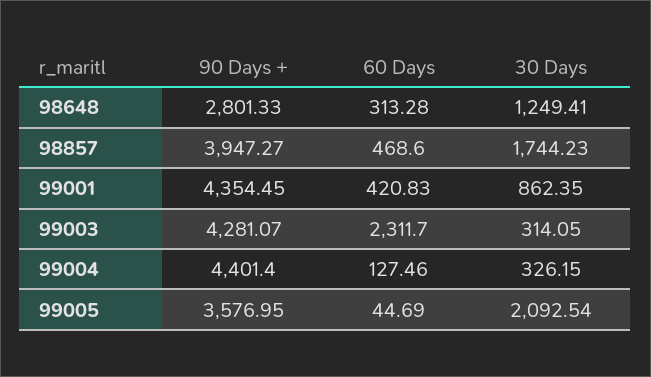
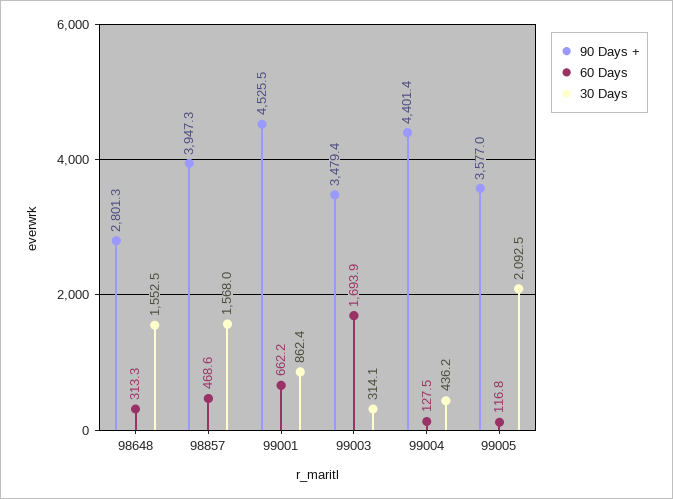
  {
    "90 Days +": {
      "98648": 2801.33,
      "98857": 3947.27,
-     "99001": 4354.45,
+     "99001": 4525.5,
-     "99003": 4281.07,
+     "99003": 3479.4,
      "99004": 4401.4,
      "99005": 3576.95
    },
    "60 Days": {
      "98648": 313.28,
      "98857": 468.6,
-     "99001": 420.83,
+     "99001": 662.2,
-     "99003": 2311.7,
+     "99003": 1693.9,
      "99004": 127.46,
-     "99005": 44.69
+     "99005": 116.8
    },
    "30 Days": {
-     "98648": 1249.41,
+     "98648": 1552.5,
-     "98857": 1744.23,
+     "98857": 1568,
      "99001": 862.35,
      "99003": 314.05,
-     "99004": 326.15,
+     "99004": 436.2,
      "99005": 2092.54
    }
  }

